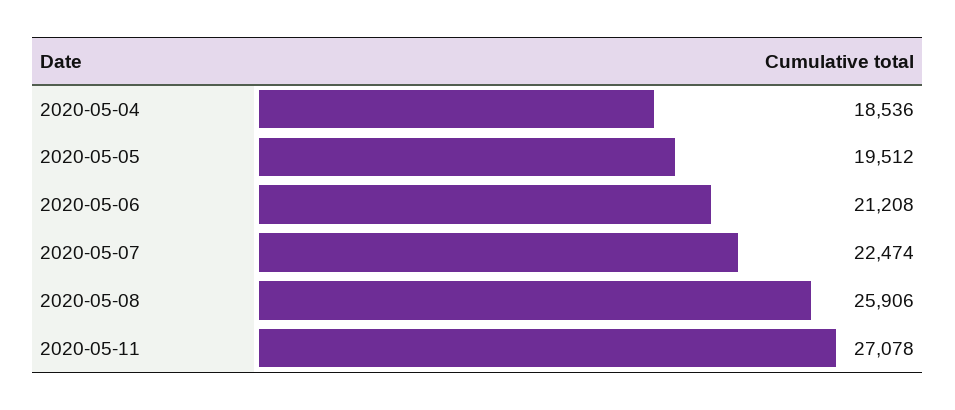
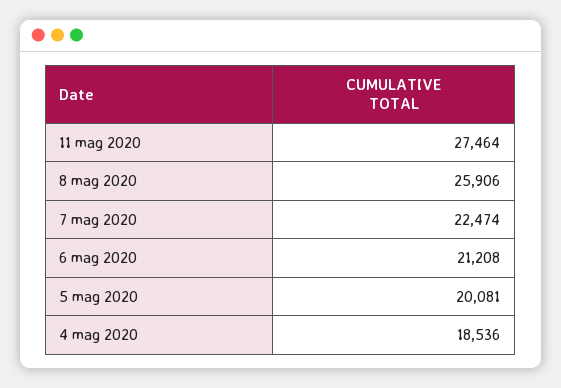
  {
    "2020-05-04": 18536,
-   "2020-05-05": 19512,
+   "2020-05-05": 20081,
    "2020-05-06": 21208,
    "2020-05-07": 22474,
    "2020-05-08": 25906,
-   "2020-05-11": 27078
+   "2020-05-11": 27464
  }

